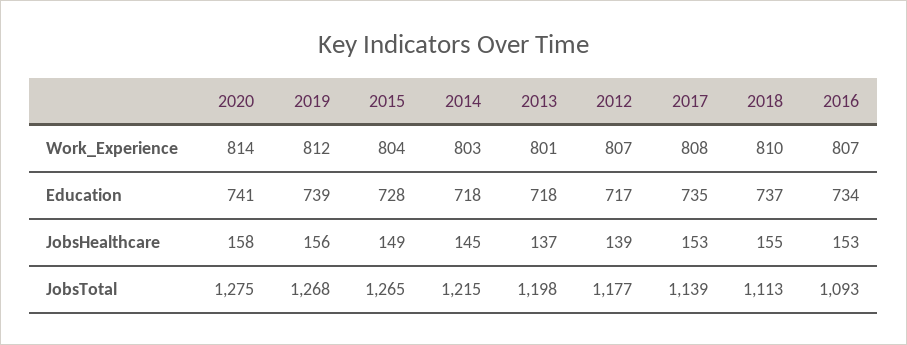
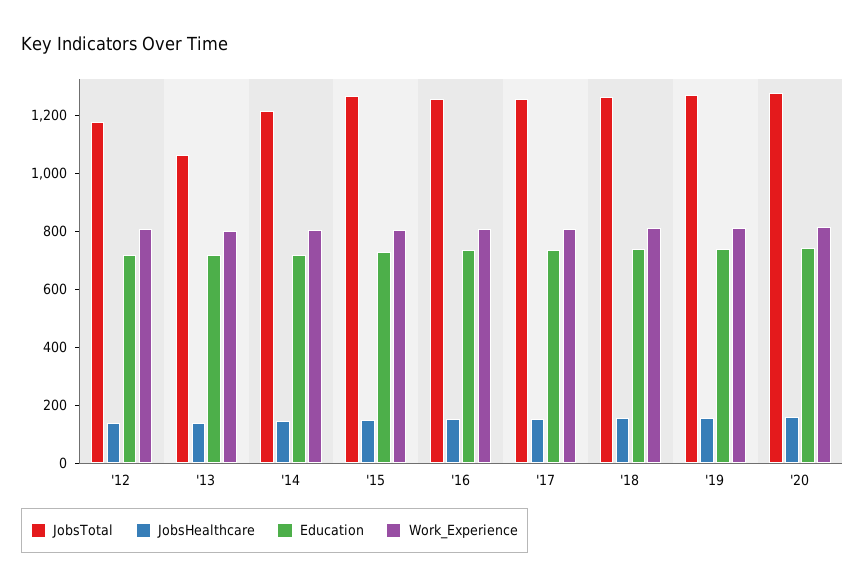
  {
    "Work_Experience": {
      "2020": 814,
      "2019": 812,
      "2015": 804,
      "2014": 803,
      "2013": 801,
      "2012": 807,
      "2017": 808,
      "2018": 810,
      "2016": 807
    },
    "Education": {
      "2020": 741,
      "2019": 739,
      "2015": 728,
      "2014": 718,
      "2013": 718,
      "2012": 717,
      "2017": 735,
      "2018": 737,
      "2016": 734
    },
    "JobsHealthcare": {
      "2020": 158,
      "2019": 156,
      "2015": 149,
      "2014": 145,
      "2013": 137,
      "2012": 139,
      "2017": 153,
      "2018": 155,
      "2016": 153
    },
    "JobsTotal": {
      "2020": 1275,
      "2019": 1268,
      "2015": 1265,
      "2014": 1215,
-     "2013": 1198,
+     "2013": 1050,
      "2012": 1177,
-     "2017": 1139,
+     "2017": 1250,
-     "2018": 1113,
+     "2018": 1250,
-     "2016": 1093
+     "2016": 1250
    }
  }

